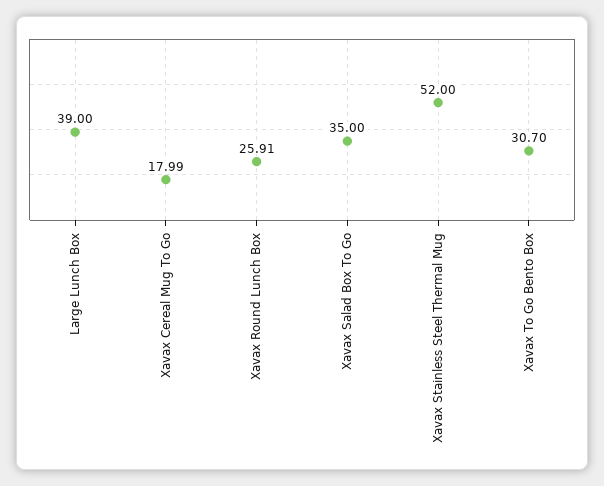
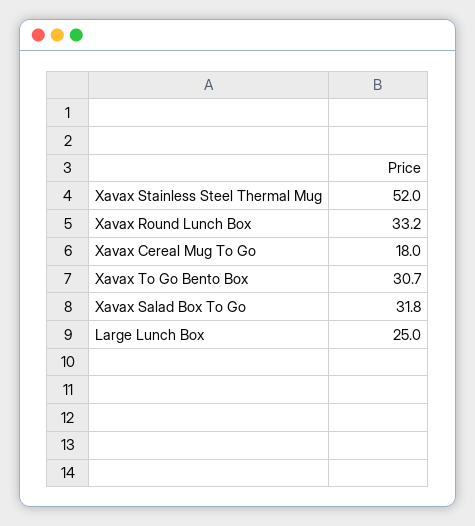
  {
-   "Large Lunch Box": 39,
+   "Large Lunch Box": 25,
    "Xavax Cereal Mug To Go": 17.99,
-   "Xavax Round Lunch Box": 25.91,
+   "Xavax Round Lunch Box": 33.2,
-   "Xavax Salad Box To Go": 35,
+   "Xavax Salad Box To Go": 31.8,
    "Xavax Stainless Steel Thermal Mug": 52,
    "Xavax To Go Bento Box": 30.7
  }

